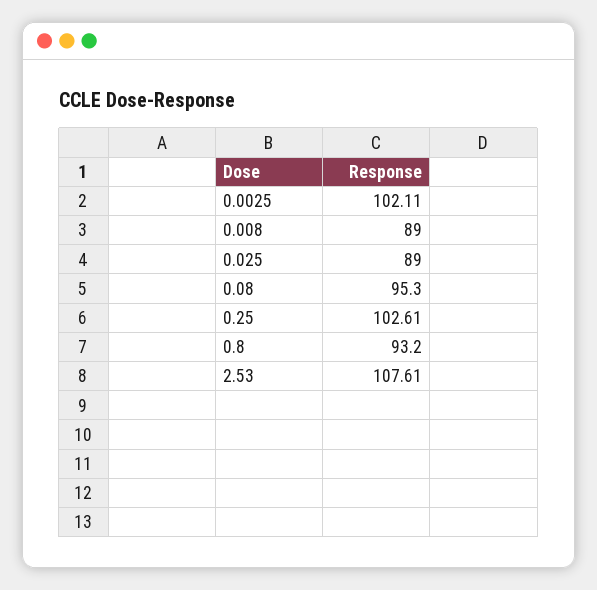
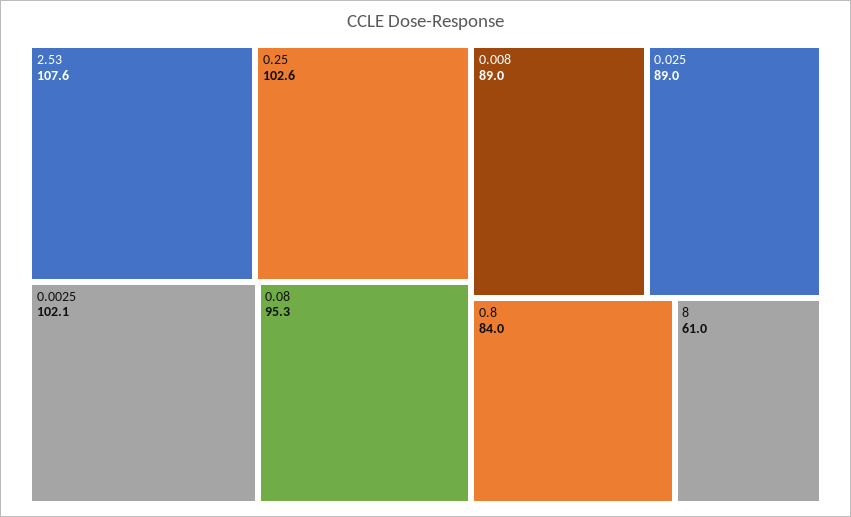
  {
    "0.0025": 102.11,
    "0.008": 89,
    "0.025": 89,
    "0.08": 95.3,
    "0.25": 102.61,
-   "0.8": 93.2,
+   "0.8": 84,
-   "2.53": 107.61
+   "2.53": 107.61,
+   "8": 61
  }

